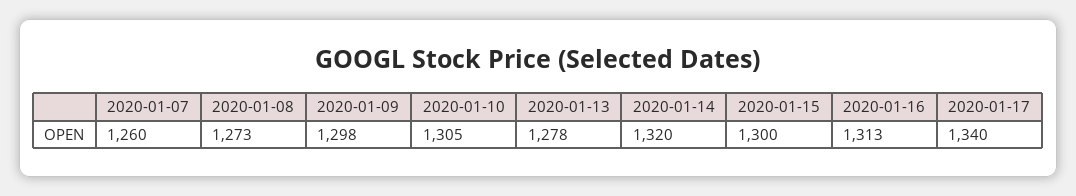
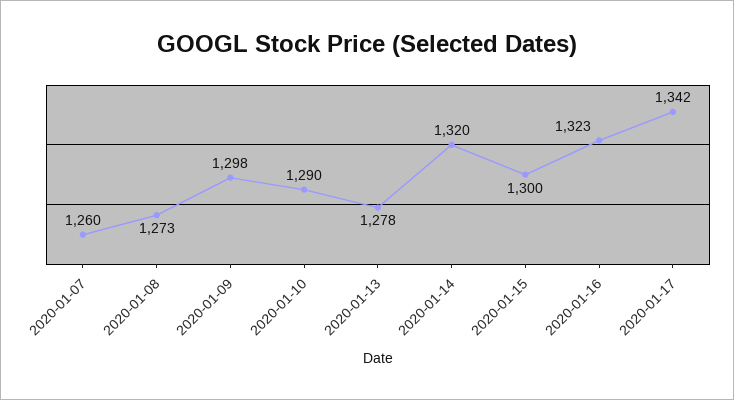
  {
    "2020-01-07": 1260,
    "2020-01-08": 1273,
    "2020-01-09": 1298,
-   "2020-01-10": 1305,
+   "2020-01-10": 1290,
    "2020-01-13": 1278,
    "2020-01-14": 1320,
    "2020-01-15": 1300,
-   "2020-01-16": 1313,
+   "2020-01-16": 1323,
-   "2020-01-17": 1340
+   "2020-01-17": 1342
  }

